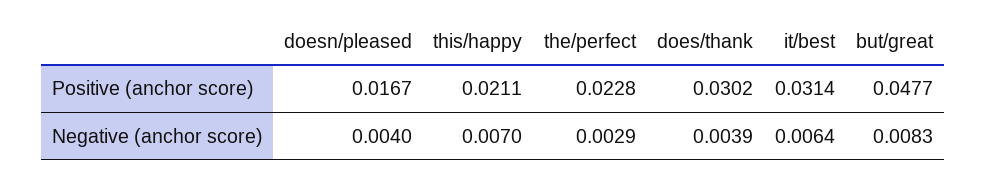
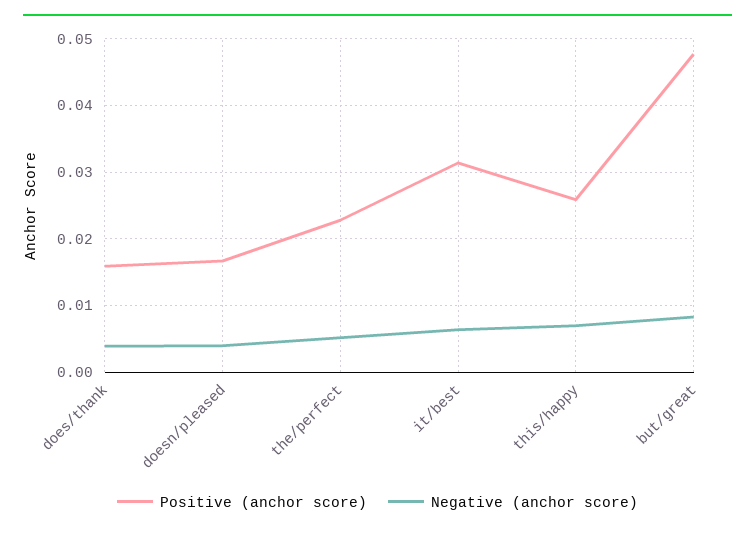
  {
    "Positive (anchor score)": {
      "doesn/pleased": 0.0167,
-     "this/happy": 0.0211,
+     "this/happy": 0.026,
      "the/perfect": 0.0228,
-     "does/thank": 0.0302,
+     "does/thank": 0.016,
      "it/best": 0.0314,
      "but/great": 0.0477
    },
    "Negative (anchor score)": {
      "doesn/pleased": 0.004,
      "this/happy": 0.007,
-     "the/perfect": 0.0029,
+     "the/perfect": 0.005,
      "does/thank": 0.0039,
      "it/best": 0.0064,
      "but/great": 0.0083
    }
  }

